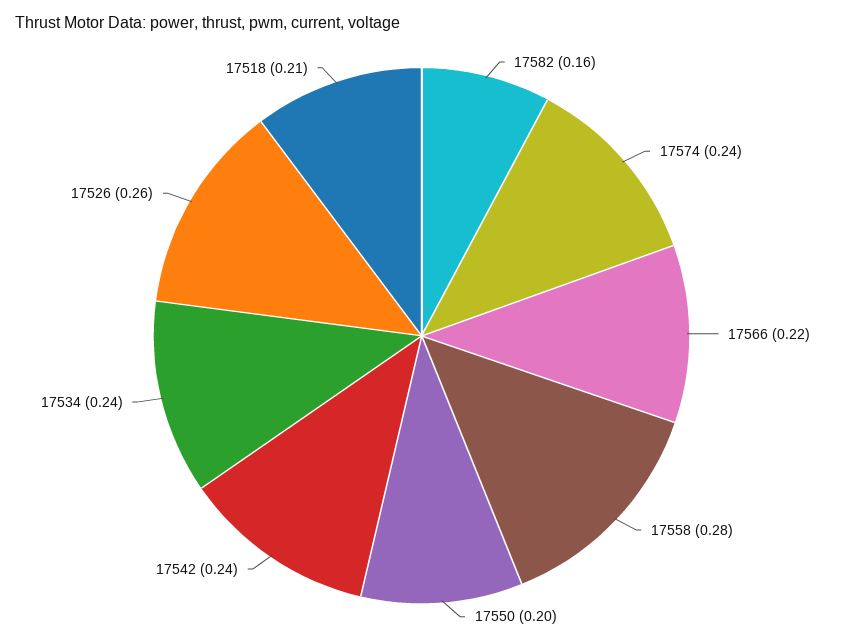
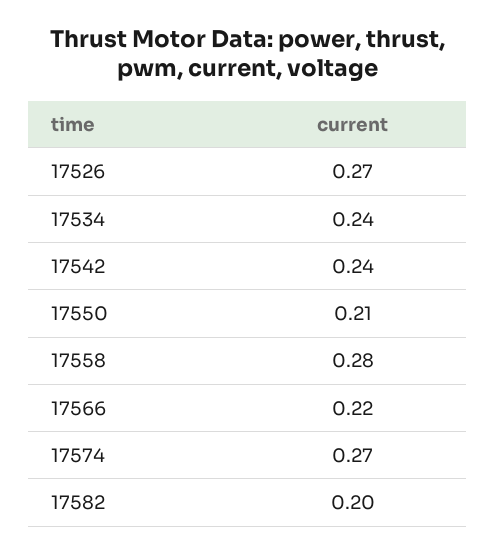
  {
-   "17582": 0.16,
+   "17582": 0.2,
-   "17574": 0.24,
+   "17574": 0.27,
    "17566": 0.22,
    "17558": 0.28,
-   "17550": 0.2,
+   "17550": 0.21,
    "17542": 0.24,
    "17534": 0.24,
-   "17526": 0.26,
+   "17526": 0.27
-   "17518": 0.21
  }

